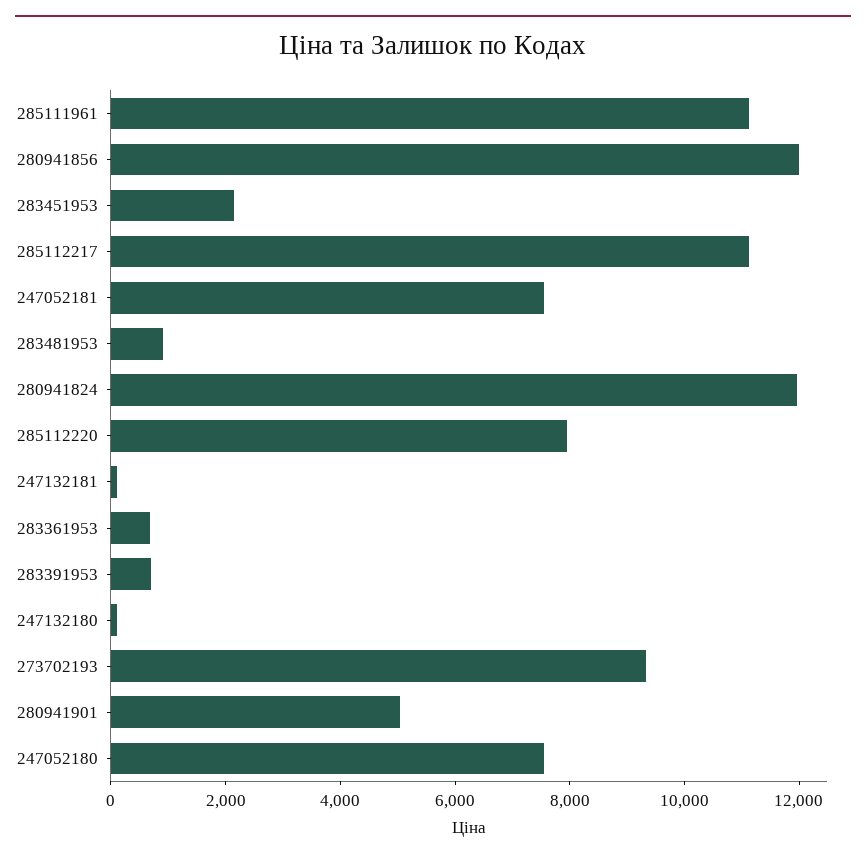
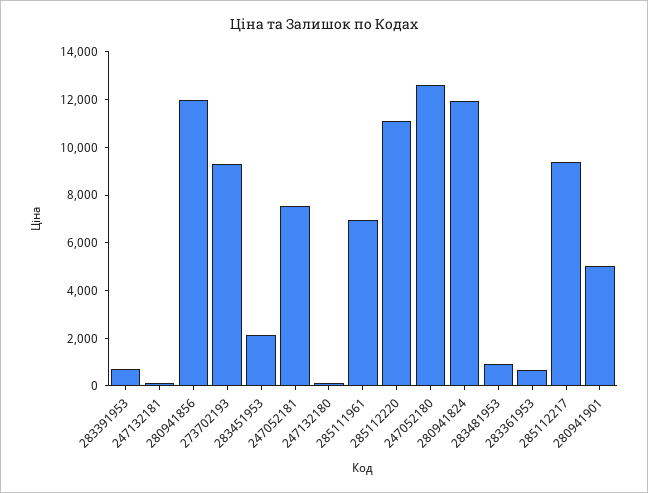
  {
-   "285111961": 11000,
+   "285111961": 7000,
    "280941856": 12000,
    "283451953": 2000,
-   "285112217": 11000,
+   "285112217": 9500,
    "247052181": 7500,
    "283481953": 1000,
    "280941824": 12000,
-   "285112220": 8000,
+   "285112220": 11000,
    "247132181": 0,
    "283361953": 500,
    "283391953": 500,
    "247132180": 0,
    "273702193": 9500,
    "280941901": 5000,
-   "247052180": 7500
+   "247052180": 12500
  }

